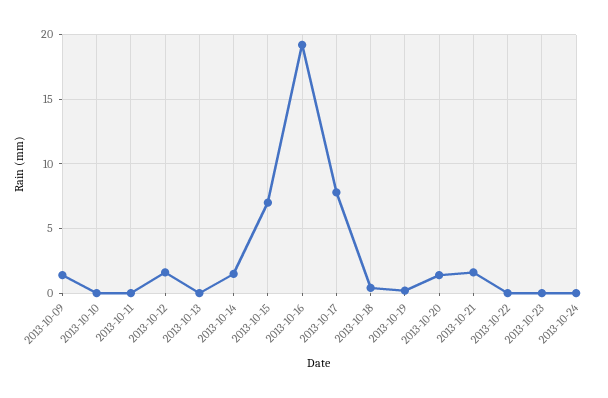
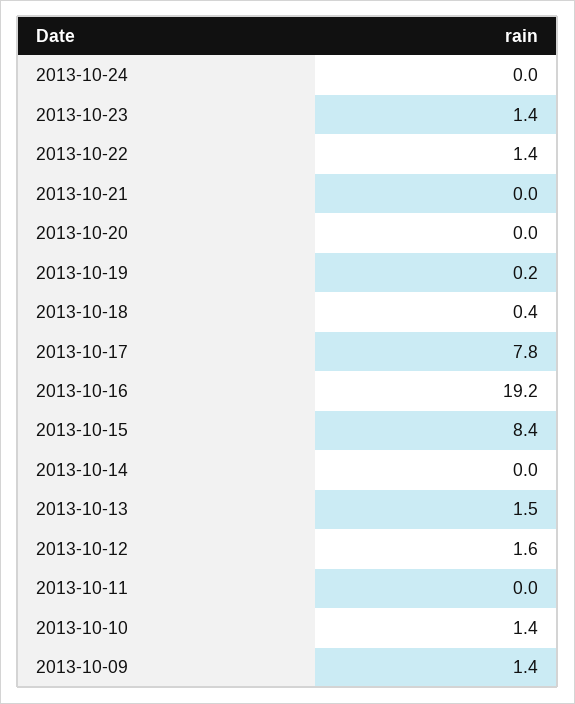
  {
    "2013-10-09": 1.4,
-   "2013-10-10": 0,
+   "2013-10-10": 1.4,
    "2013-10-11": 0,
    "2013-10-12": 1.6,
-   "2013-10-13": 0,
+   "2013-10-13": 1.5,
-   "2013-10-14": 1.5,
+   "2013-10-14": 0,
-   "2013-10-15": 7,
+   "2013-10-15": 8.4,
    "2013-10-16": 19.2,
    "2013-10-17": 7.8,
    "2013-10-18": 0.4,
    "2013-10-19": 0.2,
-   "2013-10-20": 1.5,
+   "2013-10-20": 0,
-   "2013-10-21": 1.5,
+   "2013-10-21": 0,
-   "2013-10-22": 0,
+   "2013-10-22": 1.4,
-   "2013-10-23": 0,
+   "2013-10-23": 1.4,
    "2013-10-24": 0
  }

